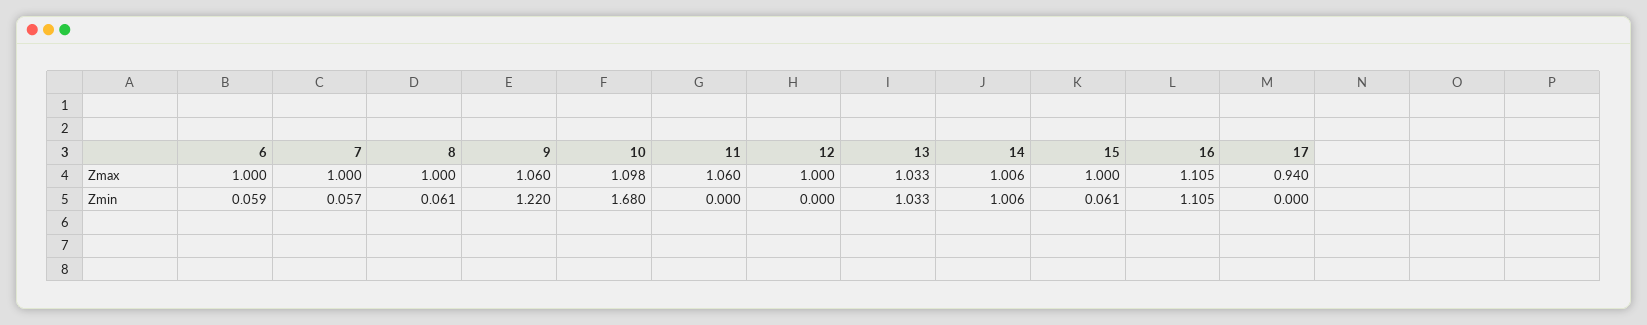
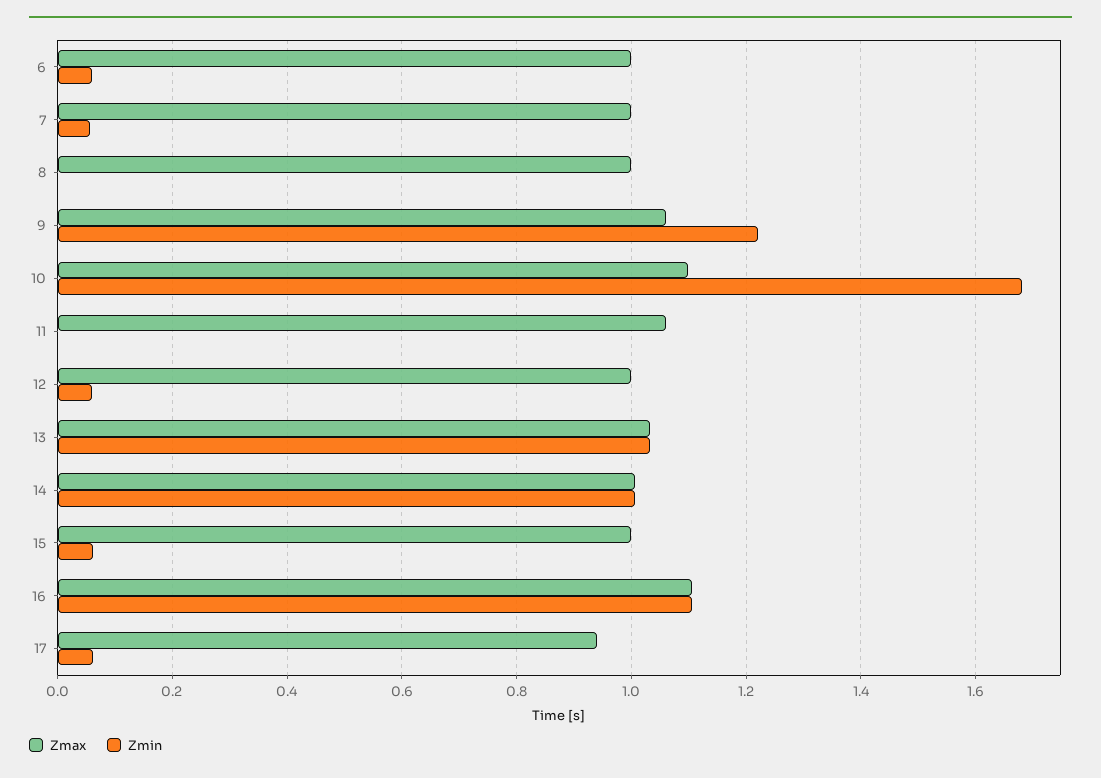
  {
    "Zmax": {
      "6": 1,
      "7": 1,
      "8": 1,
      "9": 1.06,
      "10": 1.098,
      "11": 1.06,
      "12": 1,
      "13": 1.033,
      "14": 1.006,
      "15": 1,
      "16": 1.105,
      "17": 0.94
    },
    "Zmin": {
      "6": 0.059,
      "7": 0.057,
-     "8": 0.061,
+     "8": 0,
      "9": 1.22,
      "10": 1.68,
      "11": 0,
-     "12": 0,
+     "12": 0.06,
      "13": 1.033,
      "14": 1.006,
      "15": 0.061,
      "16": 1.105,
-     "17": 0
+     "17": 0.06
    }
  }

